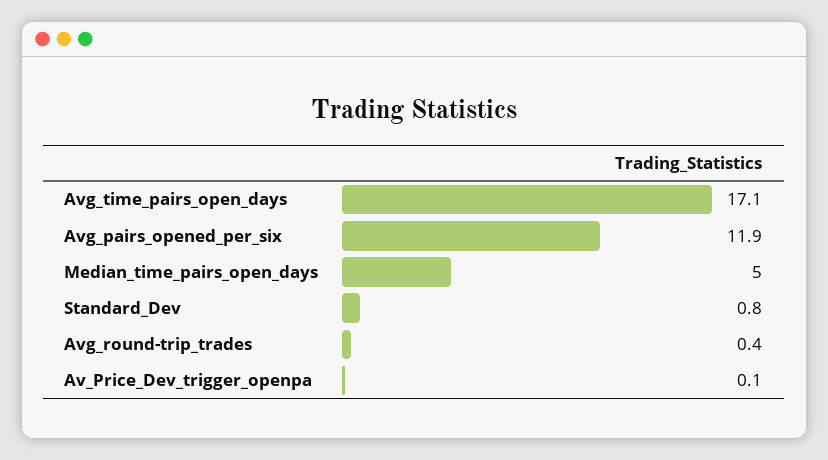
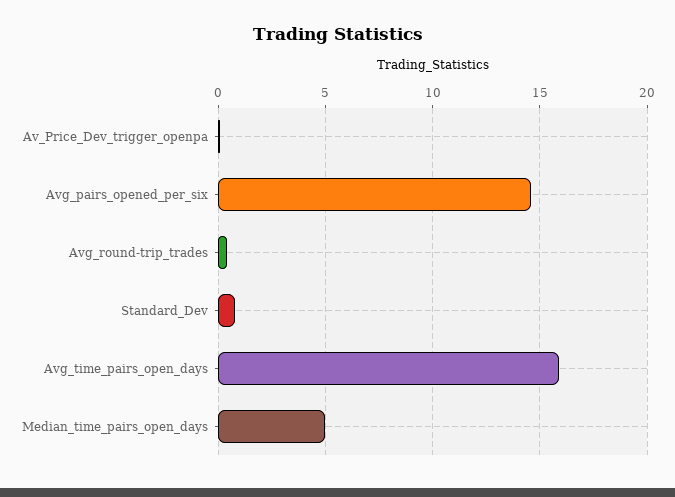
  {
-   "Avg_time_pairs_open_days": 17.1,
+   "Avg_time_pairs_open_days": 16,
-   "Avg_pairs_opened_per_six": 11.9,
+   "Avg_pairs_opened_per_six": 14.5,
    "Median_time_pairs_open_days": 5,
    "Standard_Dev": 0.8,
    "Avg_round-trip_trades": 0.4,
    "Av_Price_Dev_trigger_openpa": 0.1
  }

